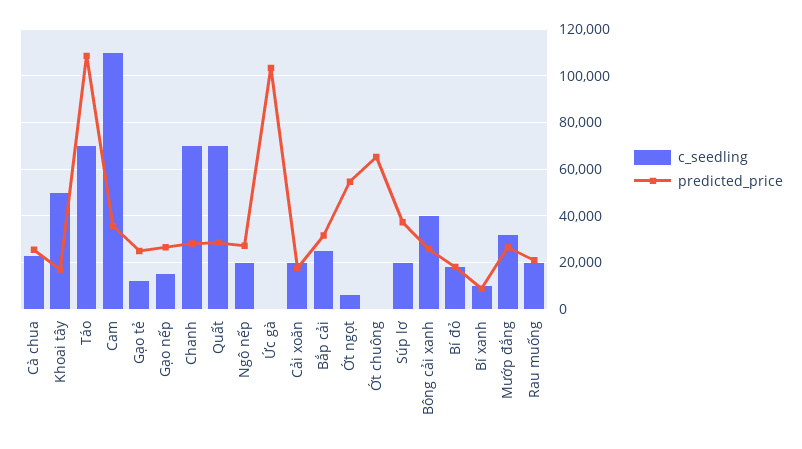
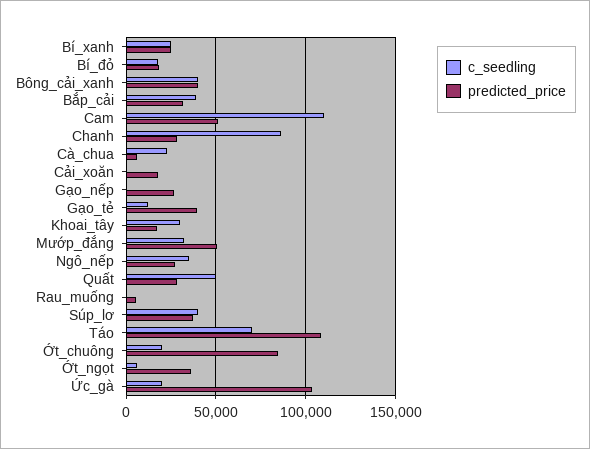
  {
    "c_seedling": {
      "Cà chua": 25000,
-     "Khoai tây": 50000,
+     "Khoai tây": 30000,
      "Táo": 70000,
      "Cam": 110000,
      "Gạo tẻ": 10000,
-     "Gạo nếp": 15000,
+     "Gạo nếp": 0,
-     "Chanh": 70000,
+     "Chanh": 85000,
-     "Quất": 70000,
+     "Quất": 50000,
-     "Ngô nếp": 20000,
+     "Ngô nếp": 35000,
-     "Ức gà": 0,
+     "Ức gà": 20000,
-     "Cải xoăn": 20000,
+     "Cải xoăn": 0,
-     "Bắp cải": 25000,
+     "Bắp cải": 40000,
      "Ớt ngọt": 5000,
-     "Ớt chuông": 0,
+     "Ớt chuông": 20000,
-     "Súp lơ": 20000,
+     "Súp lơ": 40000,
      "Bông cải xanh": 40000,
      "Bí đỏ": 20000,
-     "Bí xanh": 10000,
+     "Bí xanh": 25000,
      "Mướp đắng": 30000,
-     "Rau muống": 20000
+     "Rau muống": 0
    },
    "predicted_price": {
-     "Cà chua": 25000,
+     "Cà chua": 5000,
      "Khoai tây": 15000,
      "Táo": 110000,
-     "Cam": 35000,
+     "Cam": 50000,
-     "Gạo tẻ": 25000,
+     "Gạo tẻ": 40000,
      "Gạo nếp": 25000,
      "Chanh": 30000,
      "Quất": 30000,
      "Ngô nếp": 25000,
      "Ức gà": 105000,
      "Cải xoăn": 20000,
      "Bắp cải": 30000,
-     "Ớt ngọt": 55000,
+     "Ớt ngọt": 35000,
-     "Ớt chuông": 65000,
+     "Ớt chuông": 85000,
      "Súp lơ": 35000,
-     "Bông cải xanh": 25000,
+     "Bông cải xanh": 40000,
      "Bí đỏ": 20000,
-     "Bí xanh": 10000,
+     "Bí xanh": 25000,
-     "Mướp đắng": 25000,
+     "Mướp đắng": 50000,
-     "Rau muống": 20000
+     "Rau muống": 5000
    }
  }

